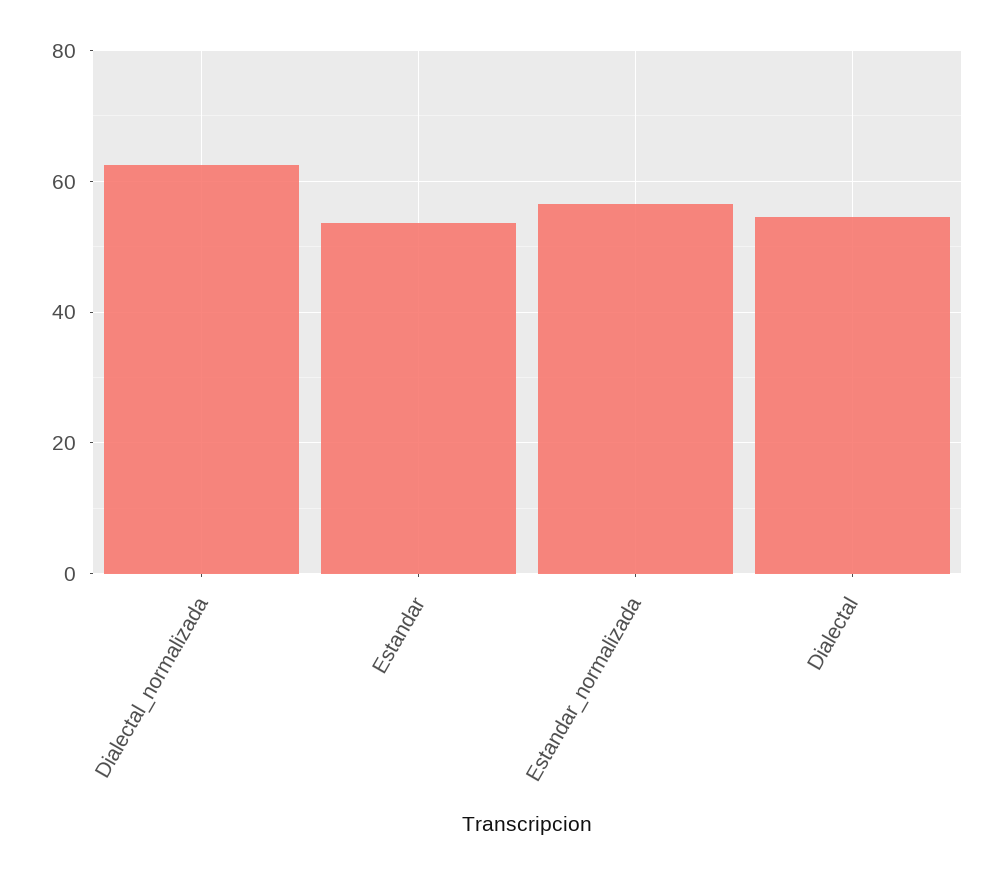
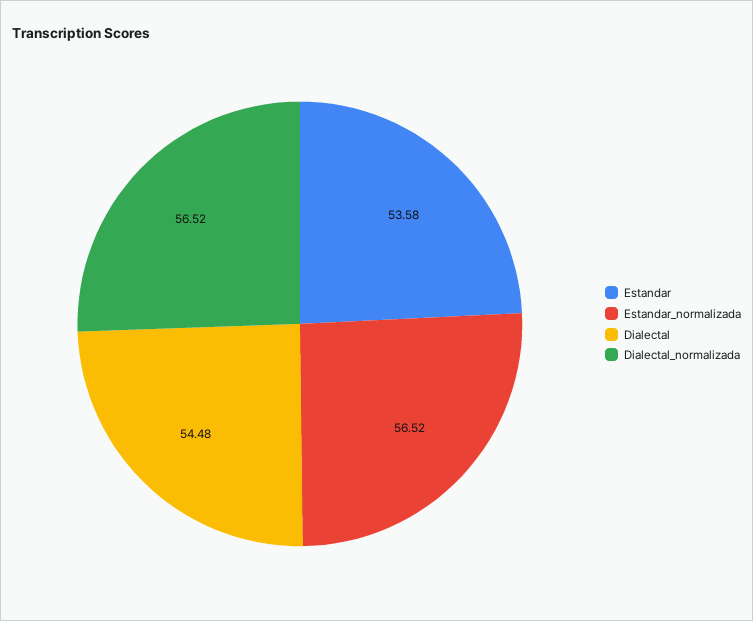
  {
-   "Dialectal_normalizada": 62,
+   "Dialectal_normalizada": 56.52,
    "Estandar": 53.58,
    "Estandar_normalizada": 56.52,
    "Dialectal": 54.48
  }

